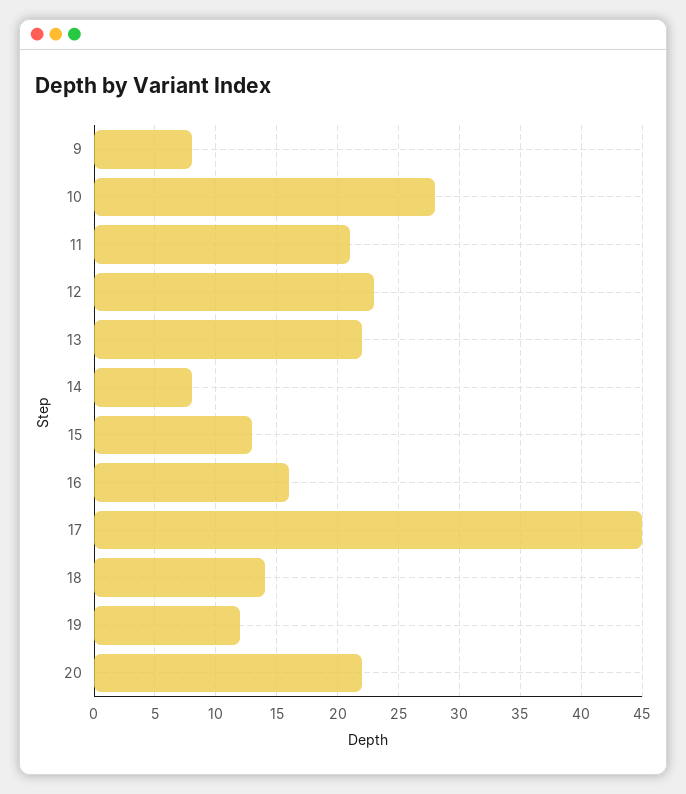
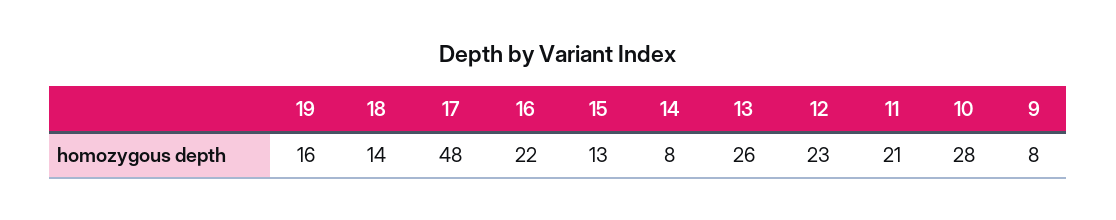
  {
    "9": 8,
    "10": 28,
    "11": 21,
    "12": 23,
-   "13": 22,
+   "13": 26,
    "14": 8,
    "15": 13,
-   "16": 16,
+   "16": 22,
-   "17": 45,
+   "17": 48,
    "18": 14,
-   "19": 12,
+   "19": 16
-   "20": 22
  }

